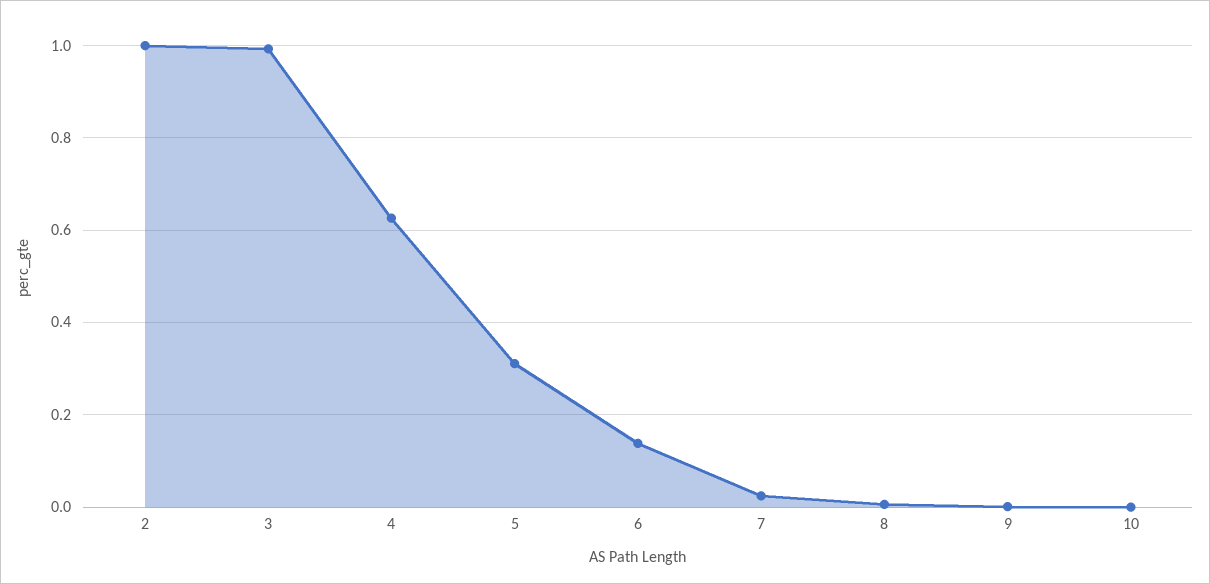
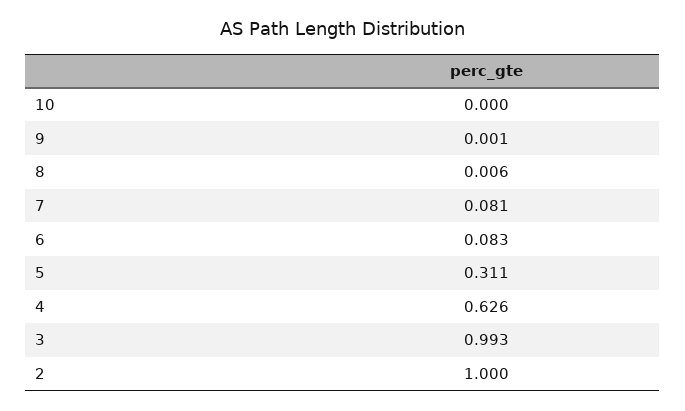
  {
    "2": 1,
    "3": 0.993,
    "4": 0.626,
    "5": 0.311,
-   "6": 0.14,
+   "6": 0.083,
-   "7": 0.02,
+   "7": 0.081,
    "8": 0.006,
    "9": 0.001,
    "10": 0
  }

